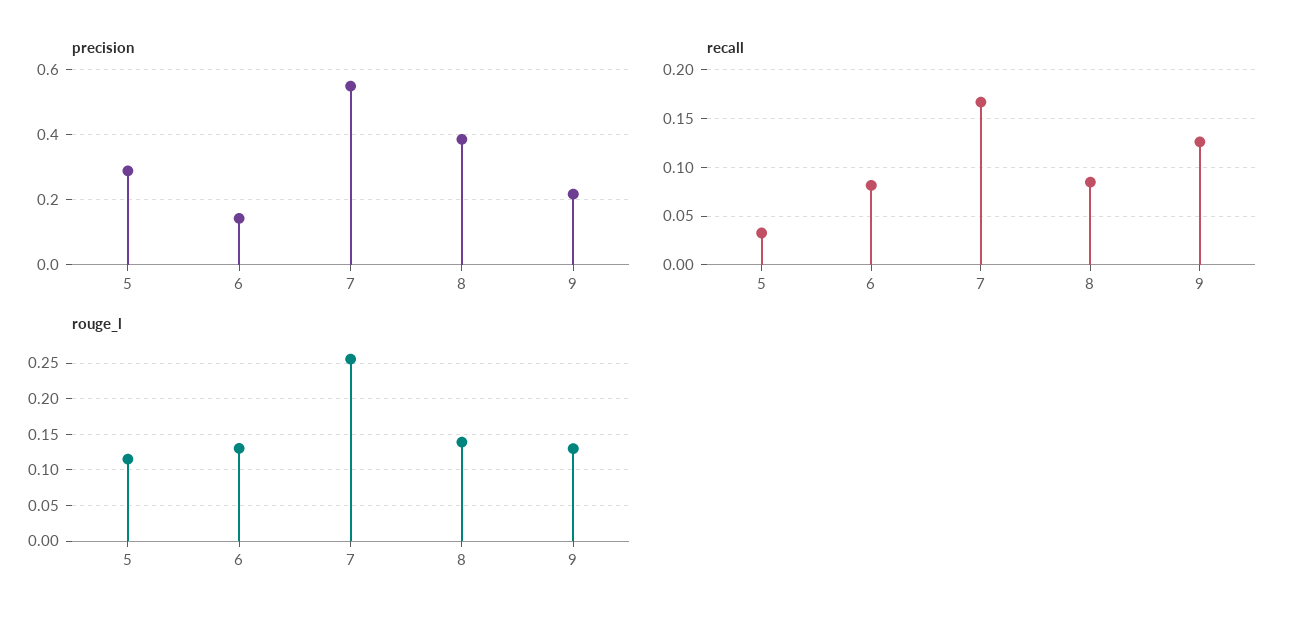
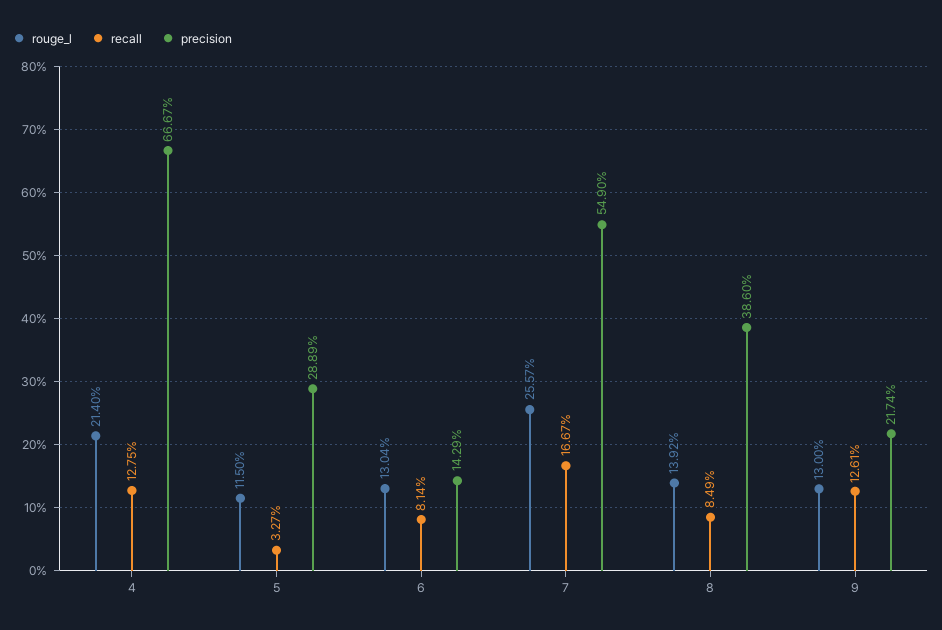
  {
    "precision": {
      "5": 0.2889,
      "6": 0.1429,
      "7": 0.549,
      "8": 0.386,
-     "9": 0.2174
+     "9": 0.2174,
+     "4": 0.6667
    },
    "recall": {
      "5": 0.0327,
      "6": 0.0814,
      "7": 0.1667,
      "8": 0.0849,
-     "9": 0.1261
+     "9": 0.1261,
+     "4": 0.1275
    },
    "rouge_l": {
      "5": 0.115,
      "6": 0.1304,
      "7": 0.2557,
      "8": 0.1392,
-     "9": 0.13
+     "9": 0.13,
+     "4": 0.214
    }
  }

